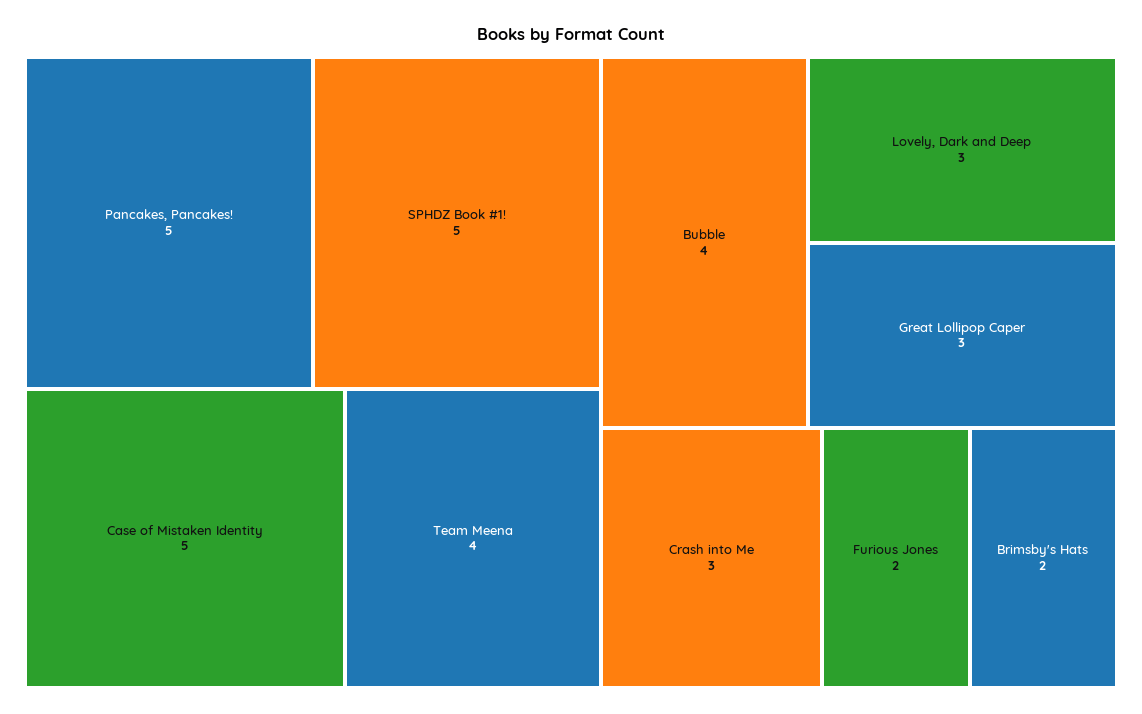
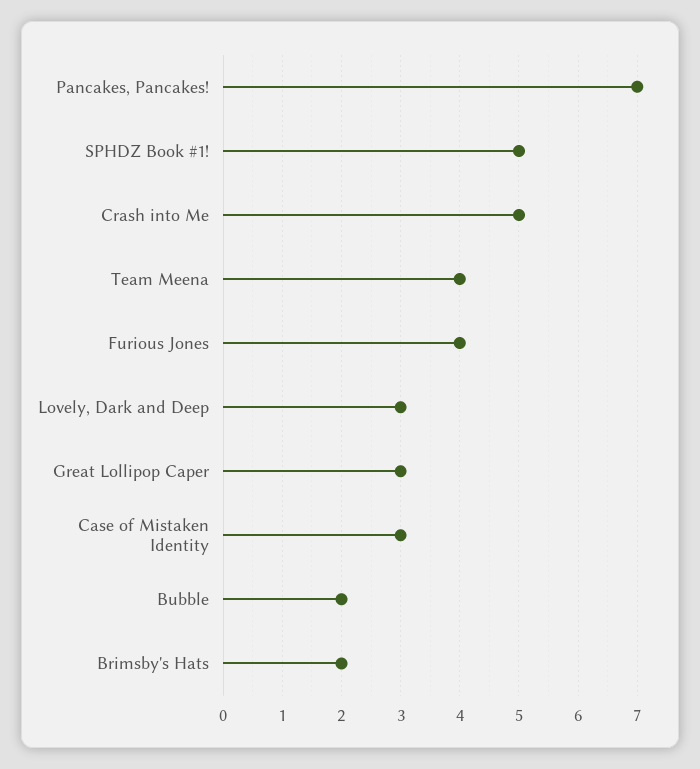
  {
-   "Pancakes, Pancakes!": 5,
+   "Pancakes, Pancakes!": 7,
    "SPHDZ Book #1!": 5,
-   "Case of Mistaken Identity": 5,
+   "Case of Mistaken Identity": 3,
    "Team Meena": 4,
-   "Bubble": 4,
+   "Bubble": 2,
    "Lovely, Dark and Deep": 3,
    "Great Lollipop Caper": 3,
-   "Crash into Me": 3,
+   "Crash into Me": 5,
-   "Furious Jones": 2,
+   "Furious Jones": 4,
    "Brimsby's Hats": 2
  }

